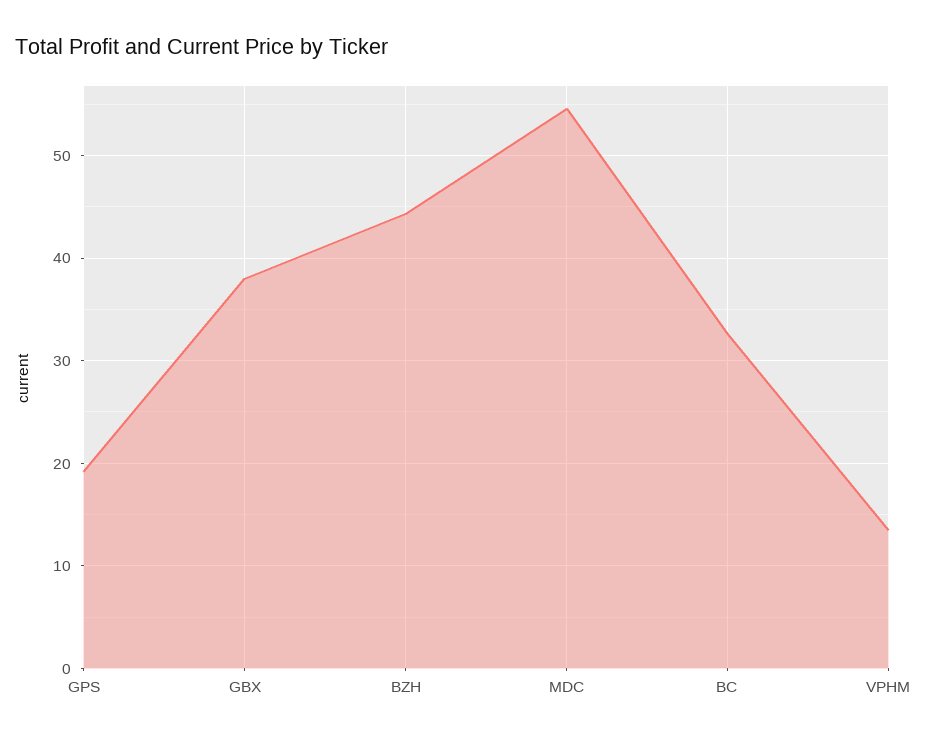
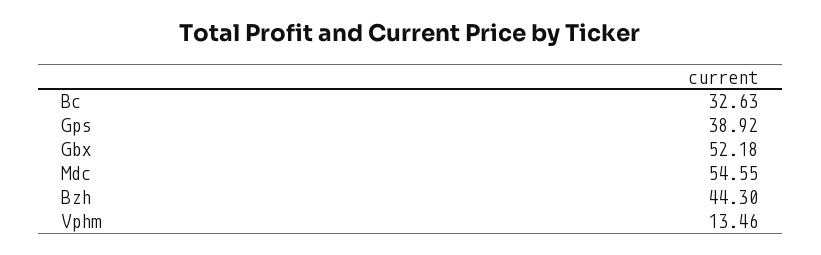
  {
-   "GPS": 19,
+   "GPS": 38.92,
-   "GBX": 38,
+   "GBX": 52.18,
    "BZH": 44.3,
    "MDC": 54.55,
    "BC": 32.63,
    "VPHM": 13.46
  }

